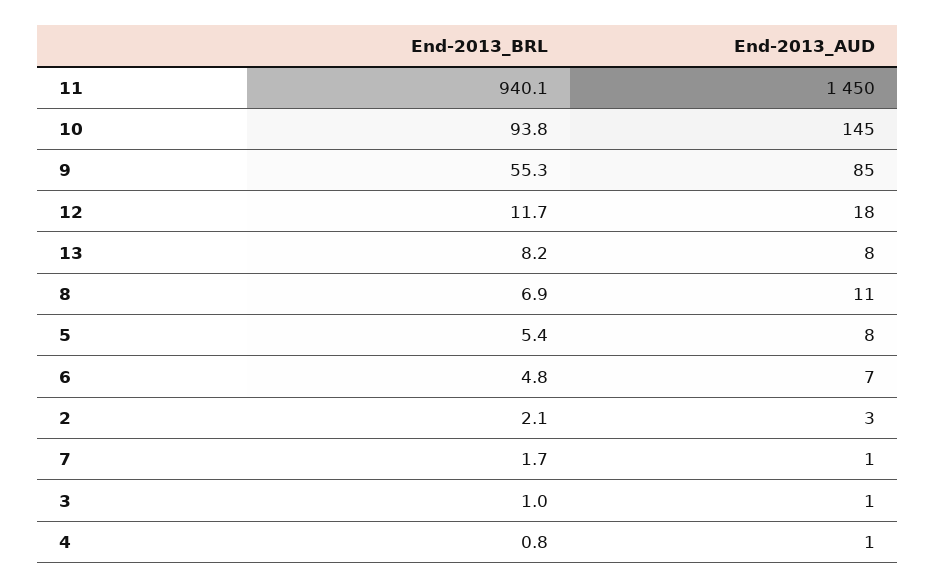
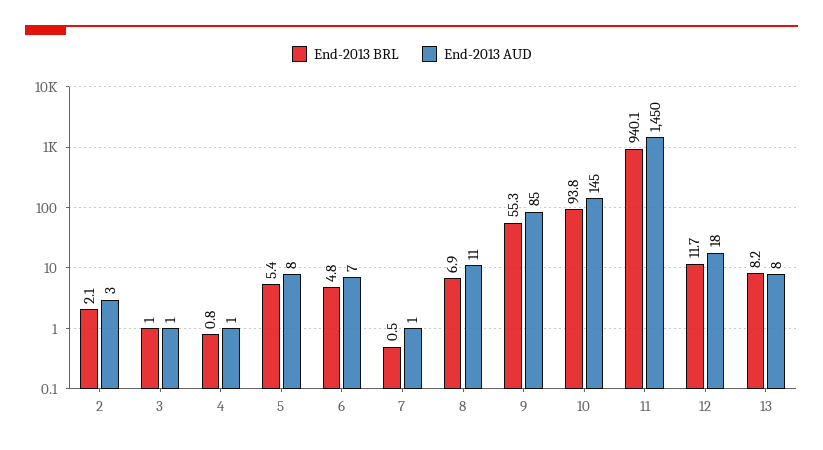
  {
    "End-2013_BRL": {
      "11": 940.1,
      "10": 93.8,
      "9": 55.3,
      "12": 11.7,
      "13": 8.2,
      "8": 6.9,
      "5": 5.4,
      "6": 4.8,
      "2": 2.1,
-     "7": 1.7,
+     "7": 0.5,
      "3": 1,
      "4": 0.8
    },
    "End-2013_AUD": {
      "11": 1450,
      "10": 145,
      "9": 85,
      "12": 18,
      "13": 8,
      "8": 11,
      "5": 8,
      "6": 7,
      "2": 3,
      "7": 1,
      "3": 1,
      "4": 1
    }
  }

